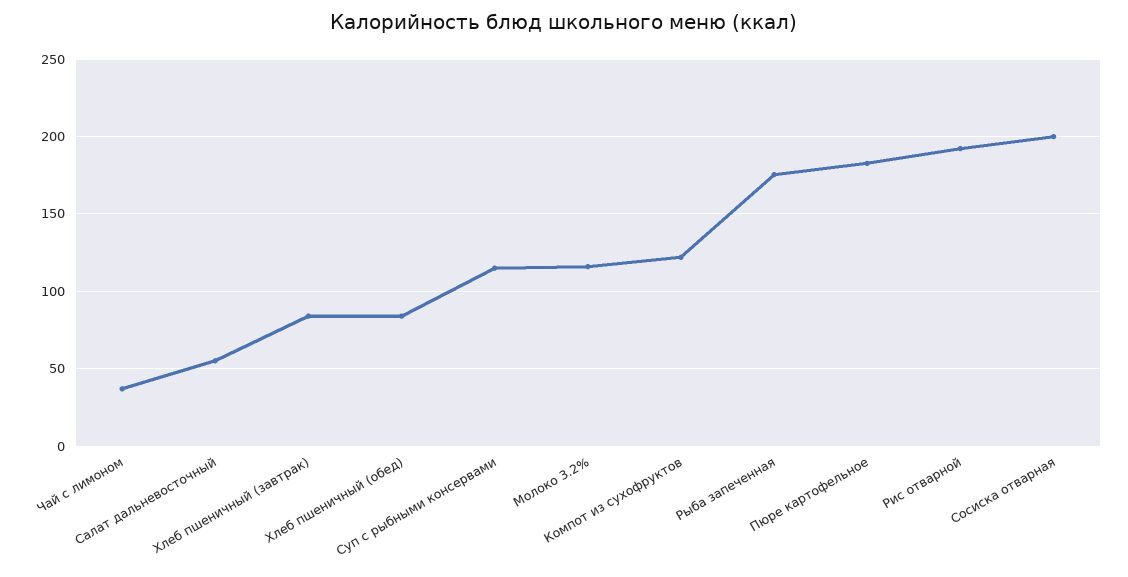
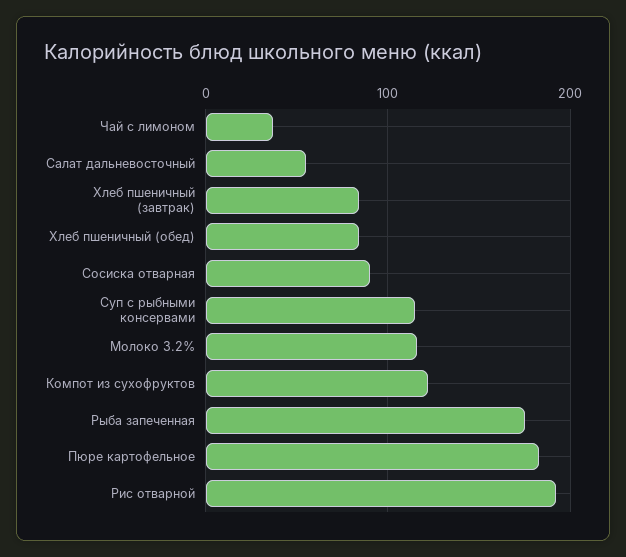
  {
    "Чай с лимоном": 35,
    "Салат дальневосточный": 55,
    "Хлеб пшеничный (завтрак)": 85,
    "Хлеб пшеничный (обед)": 85,
    "Суп с рыбными консервами": 115,
    "Молоко 3.2%": 115,
    "Компот из сухофруктов": 120,
    "Рыба запеченная": 175,
    "Пюре картофельное": 185,
    "Рис отварной": 190,
-   "Сосиска отварная": 200
+   "Сосиска отварная": 90
  }

